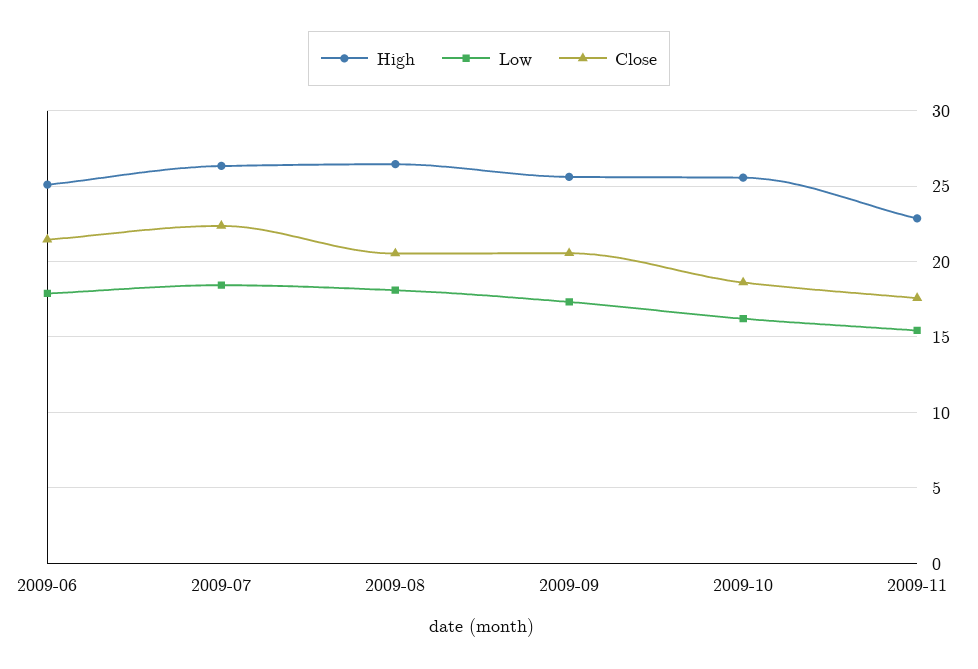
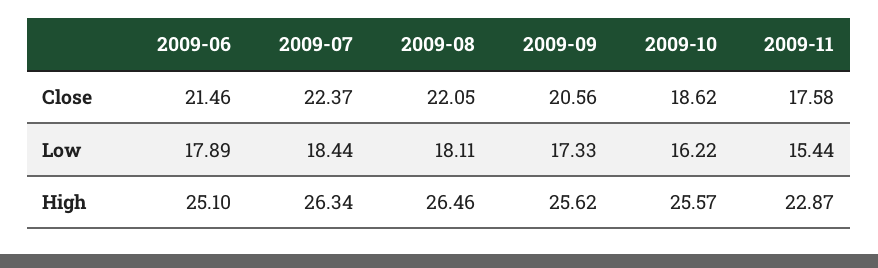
  {
    "High": {
      "2009-06": 25.1,
      "2009-07": 26.34,
      "2009-08": 26.46,
      "2009-09": 25.62,
      "2009-10": 25.57,
      "2009-11": 22.87
    },
    "Low": {
      "2009-06": 17.89,
      "2009-07": 18.44,
      "2009-08": 18.11,
      "2009-09": 17.33,
      "2009-10": 16.22,
      "2009-11": 15.44
    },
    "Close": {
      "2009-06": 21.46,
      "2009-07": 22.37,
-     "2009-08": 20.5,
+     "2009-08": 22.05,
      "2009-09": 20.56,
      "2009-10": 18.62,
      "2009-11": 17.58
    }
  }

